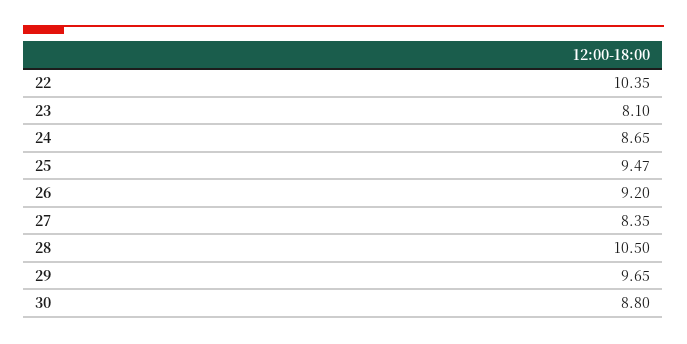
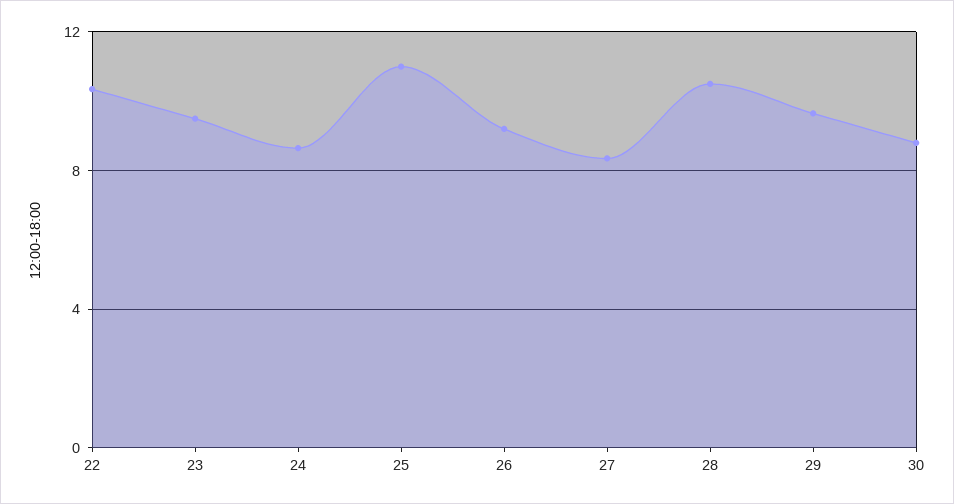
  {
    "22": 10.35,
-   "23": 8.1,
+   "23": 9.5,
    "24": 8.65,
-   "25": 9.47,
+   "25": 11,
    "26": 9.2,
    "27": 8.35,
    "28": 10.5,
    "29": 9.65,
    "30": 8.8
  }

